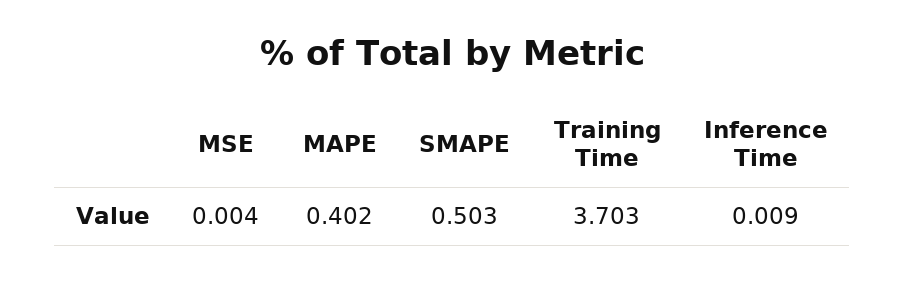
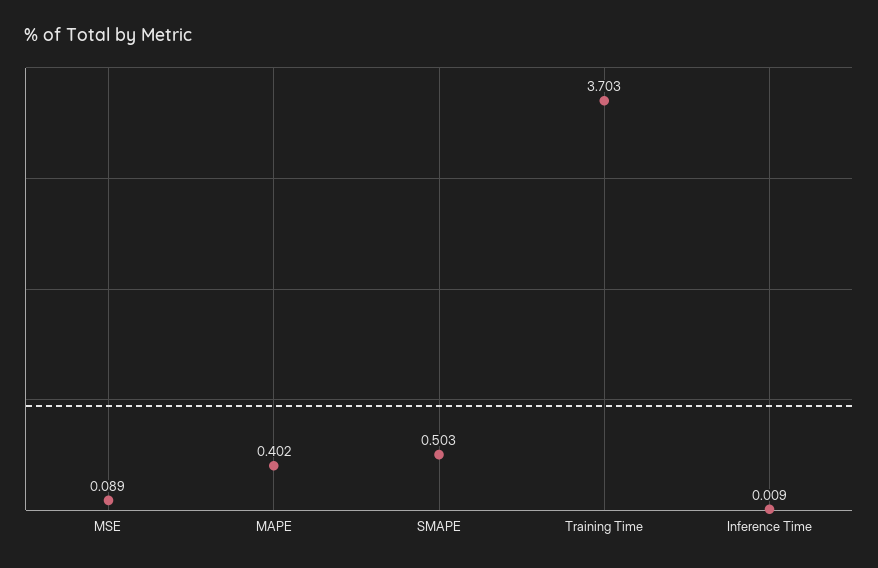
  {
-   "MSE": 0.004,
+   "MSE": 0.089,
    "MAPE": 0.402,
    "SMAPE": 0.503,
    "Training Time": 3.703,
    "Inference Time": 0.009
  }

